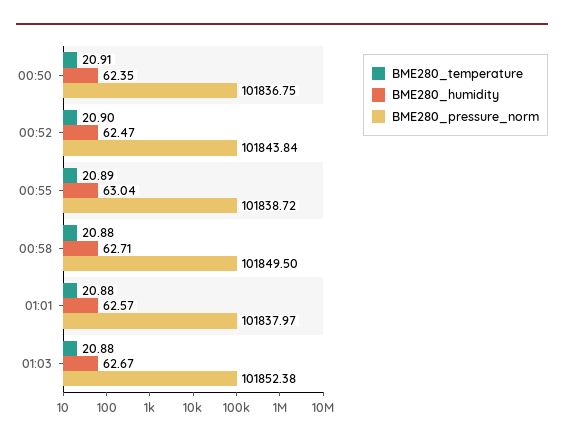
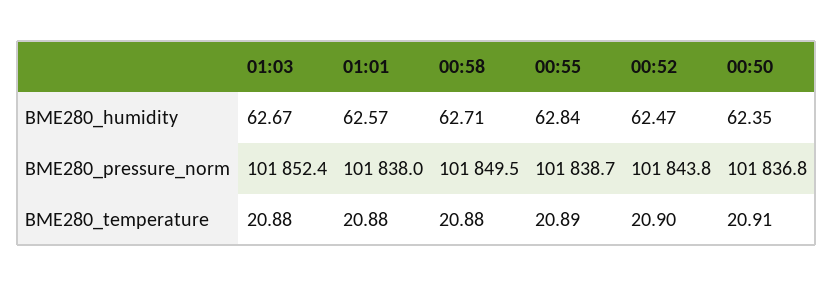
  {
    "BME280_temperature": {
      "00:50": 20.91,
      "00:52": 20.9,
      "00:55": 20.89,
      "00:58": 20.88,
      "01:01": 20.88,
      "01:03": 20.88
    },
    "BME280_humidity": {
      "00:50": 62.35,
      "00:52": 62.47,
-     "00:55": 63.04,
+     "00:55": 62.84,
      "00:58": 62.71,
      "01:01": 62.57,
      "01:03": 62.67
    },
    "BME280_pressure_norm": {
      "00:50": 101836.75,
      "00:52": 101843.84,
      "00:55": 101838.72,
      "00:58": 101849.5,
      "01:01": 101837.97,
      "01:03": 101852.38
    }
  }

